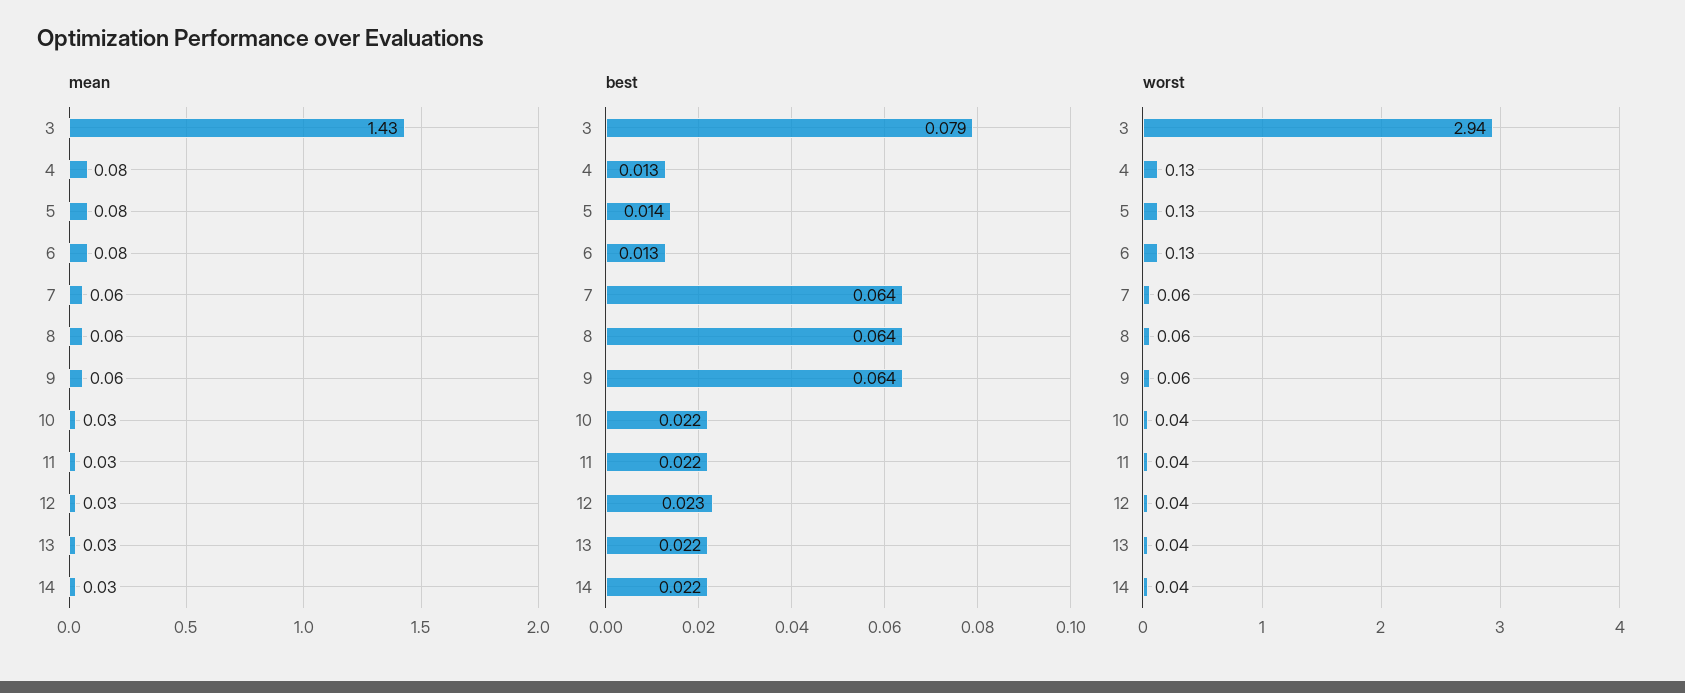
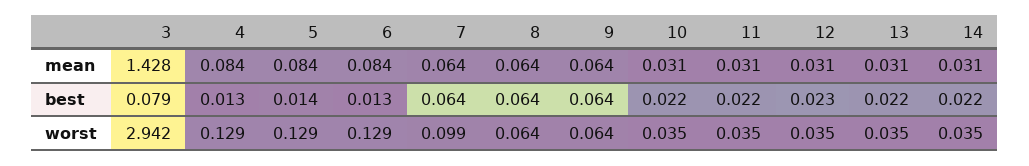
  {
    "mean": {
      "3": 1.428,
      "4": 0.084,
      "5": 0.084,
      "6": 0.084,
      "7": 0.064,
      "8": 0.064,
      "9": 0.064,
      "10": 0.031,
      "11": 0.031,
      "12": 0.031,
      "13": 0.031,
      "14": 0.031
    },
    "best": {
      "3": 0.079,
      "4": 0.013,
      "5": 0.014,
      "6": 0.013,
      "7": 0.064,
      "8": 0.064,
      "9": 0.064,
      "10": 0.022,
      "11": 0.022,
      "12": 0.023,
      "13": 0.022,
      "14": 0.022
    },
    "worst": {
      "3": 2.942,
      "4": 0.129,
      "5": 0.129,
      "6": 0.129,
-     "7": 0.06,
+     "7": 0.099,
      "8": 0.064,
      "9": 0.064,
      "10": 0.035,
      "11": 0.035,
      "12": 0.035,
      "13": 0.035,
      "14": 0.035
    }
  }

